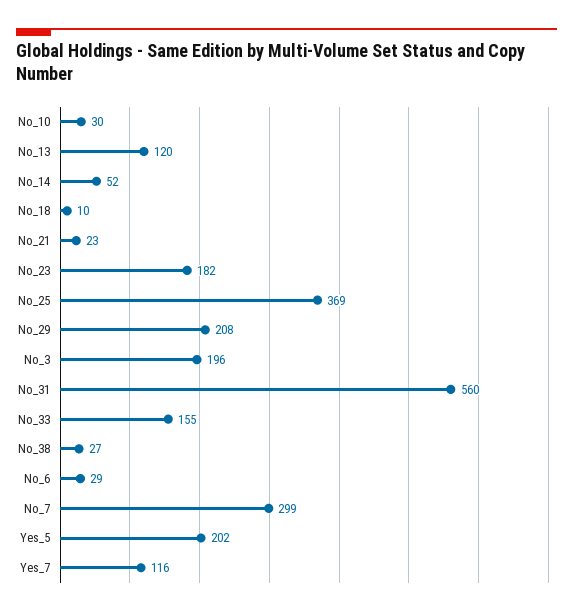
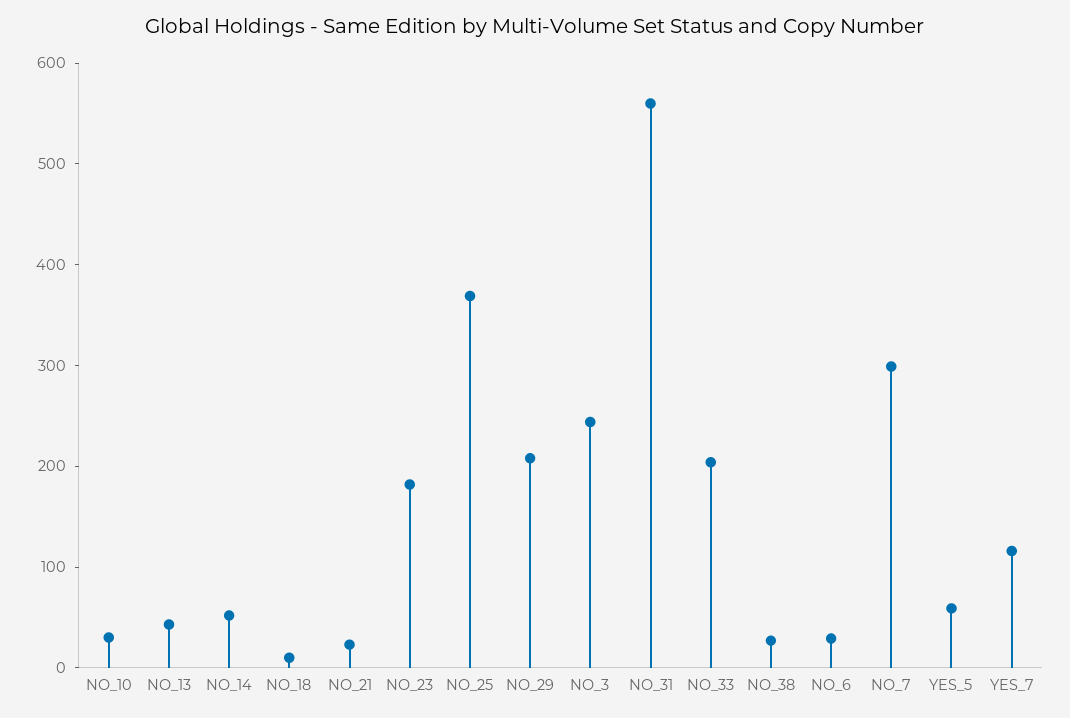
  {
    "No_10": 30,
-   "No_13": 120,
+   "No_13": 40,
    "No_14": 52,
    "No_18": 10,
    "No_21": 23,
    "No_23": 182,
    "No_25": 369,
    "No_29": 208,
-   "No_3": 196,
+   "No_3": 240,
    "No_31": 560,
-   "No_33": 155,
+   "No_33": 200,
    "No_38": 27,
    "No_6": 29,
    "No_7": 299,
-   "Yes_5": 202,
+   "Yes_5": 60,
    "Yes_7": 116
  }

